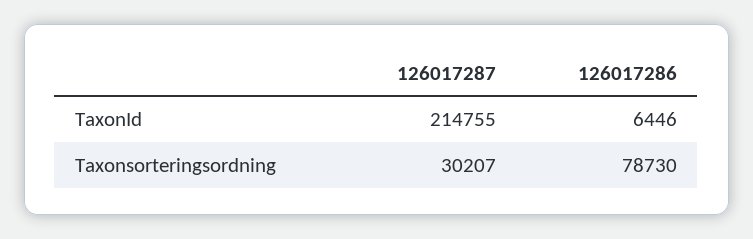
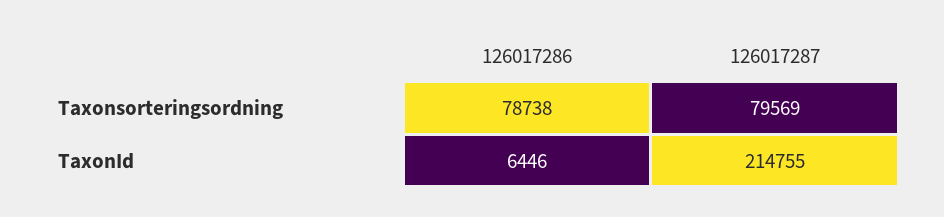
  {
    "126017287": {
      "TaxonId": 214755,
-     "Taxonsorteringsordning": 30207
+     "Taxonsorteringsordning": 79569
    },
    "126017286": {
      "TaxonId": 6446,
-     "Taxonsorteringsordning": 78730
+     "Taxonsorteringsordning": 78738
    }
  }

